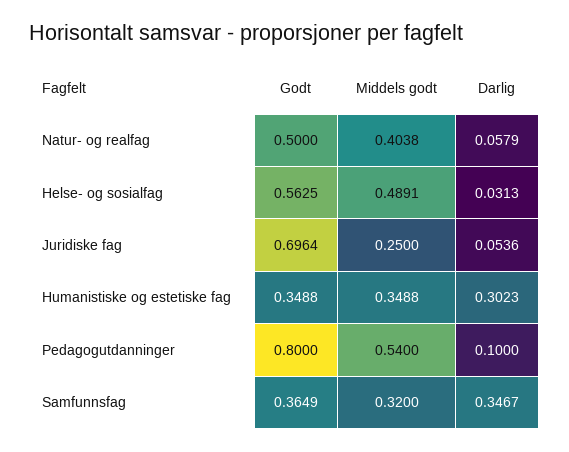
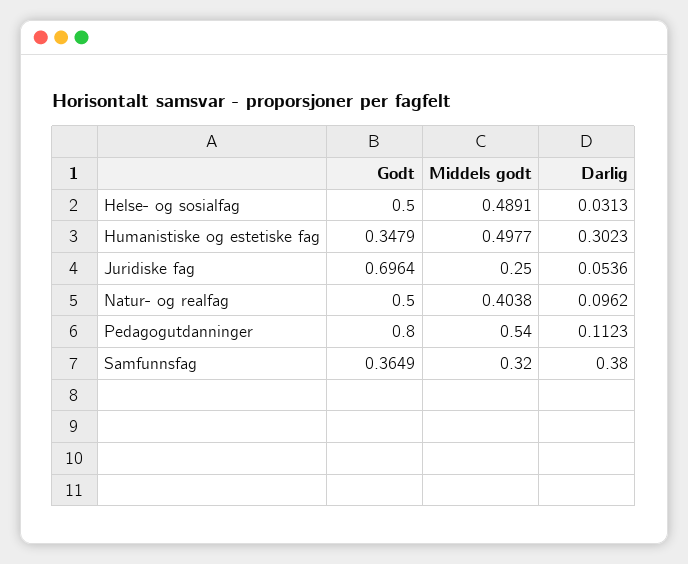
  {
    "Godt": {
      "Natur- og realfag": 0.5,
-     "Helse- og sosialfag": 0.5625,
+     "Helse- og sosialfag": 0.5,
      "Juridiske fag": 0.6964,
-     "Humanistiske og estetiske fag": 0.3488,
+     "Humanistiske og estetiske fag": 0.3479,
      "Pedagogutdanninger": 0.8,
      "Samfunnsfag": 0.3649
    },
    "Middels godt": {
      "Natur- og realfag": 0.4038,
      "Helse- og sosialfag": 0.4891,
      "Juridiske fag": 0.25,
-     "Humanistiske og estetiske fag": 0.3488,
+     "Humanistiske og estetiske fag": 0.4977,
      "Pedagogutdanninger": 0.54,
      "Samfunnsfag": 0.32
    },
    "Darlig": {
-     "Natur- og realfag": 0.0579,
+     "Natur- og realfag": 0.0962,
      "Helse- og sosialfag": 0.0313,
      "Juridiske fag": 0.0536,
      "Humanistiske og estetiske fag": 0.3023,
-     "Pedagogutdanninger": 0.1,
+     "Pedagogutdanninger": 0.1123,
-     "Samfunnsfag": 0.3467
+     "Samfunnsfag": 0.38
    }
  }

